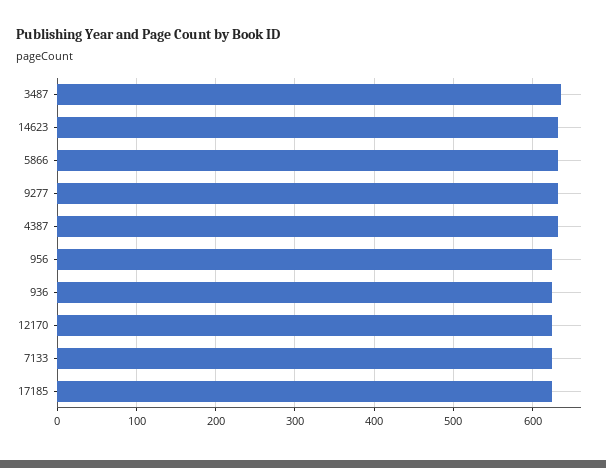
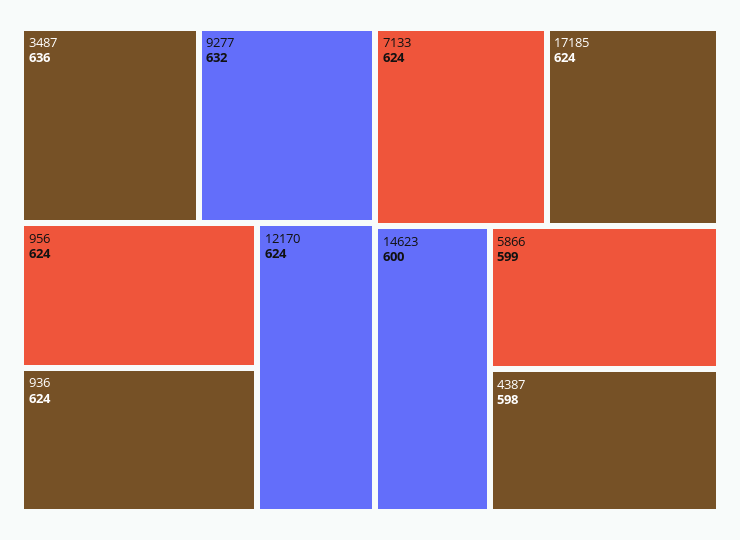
  {
    "3487": 636,
-   "14623": 630,
+   "14623": 600,
-   "5866": 630,
+   "5866": 599,
    "9277": 632,
-   "4387": 630,
+   "4387": 598,
    "956": 624,
    "936": 624,
    "12170": 624,
    "7133": 624,
    "17185": 624
  }

